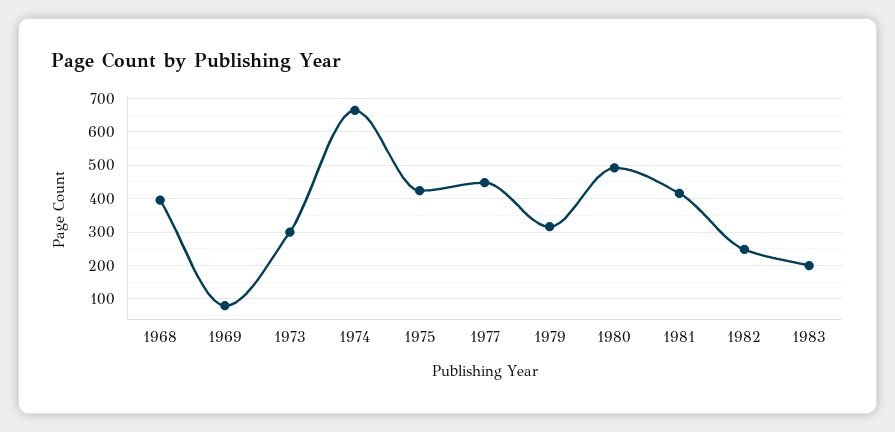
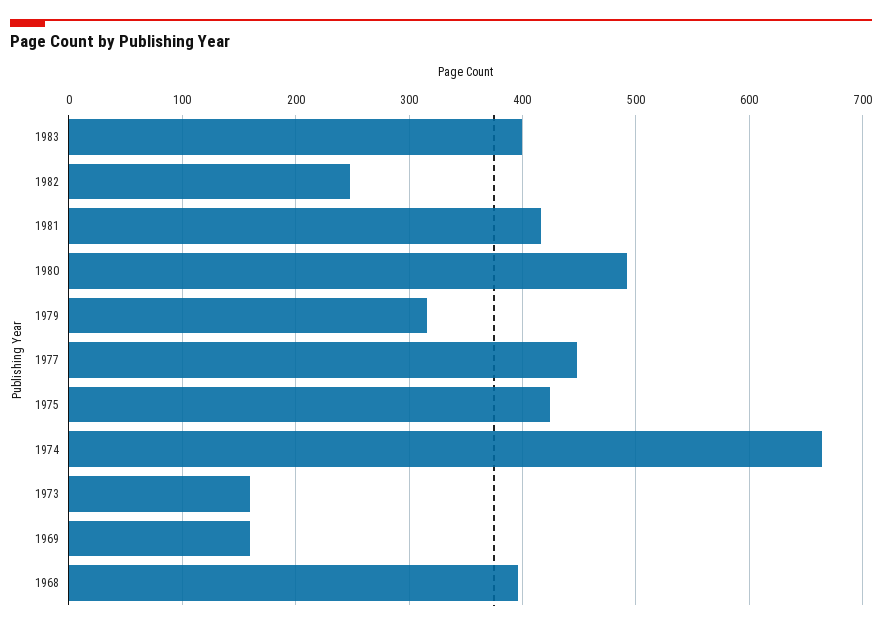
  {
    "1968": 400,
-   "1969": 80,
+   "1969": 160,
-   "1973": 300,
+   "1973": 160,
    "1974": 660,
    "1975": 420,
    "1977": 450,
    "1979": 320,
    "1980": 490,
    "1981": 420,
    "1982": 250,
-   "1983": 200
+   "1983": 400
  }

